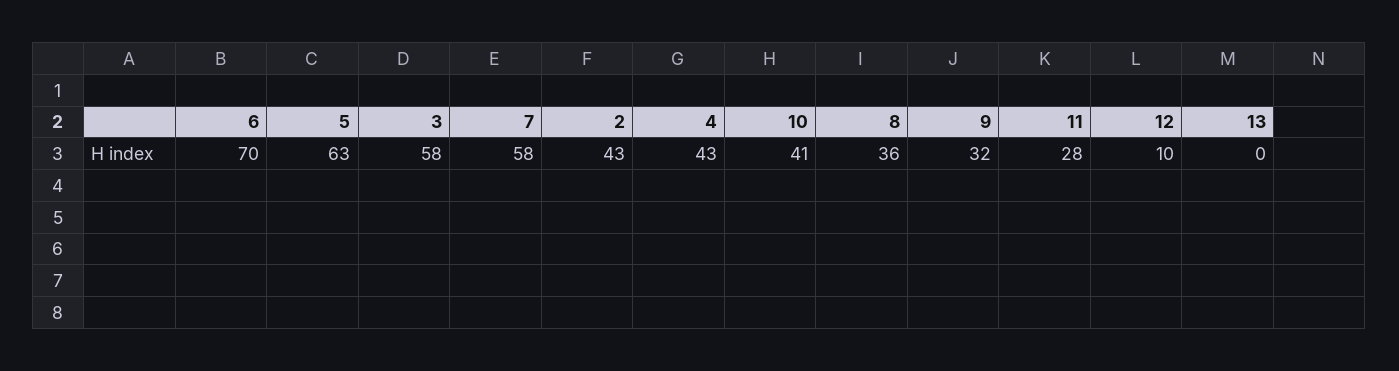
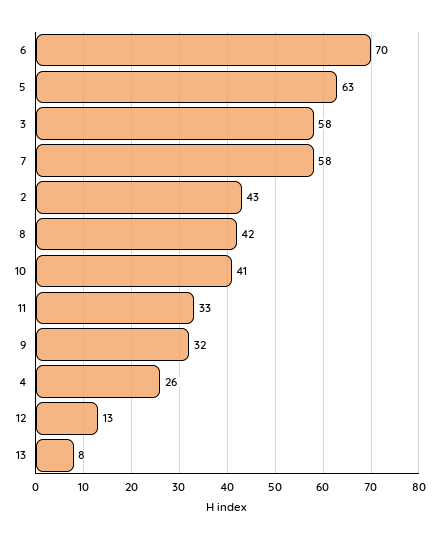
  {
    "6": 70,
    "5": 63,
    "3": 58,
    "7": 58,
    "2": 43,
-   "4": 43,
+   "4": 26,
    "10": 41,
-   "8": 36,
+   "8": 42,
    "9": 32,
-   "11": 28,
+   "11": 33,
-   "12": 10,
+   "12": 13,
-   "13": 0
+   "13": 8
  }

